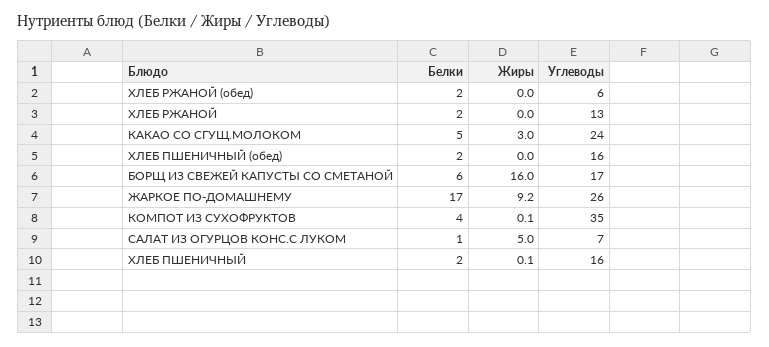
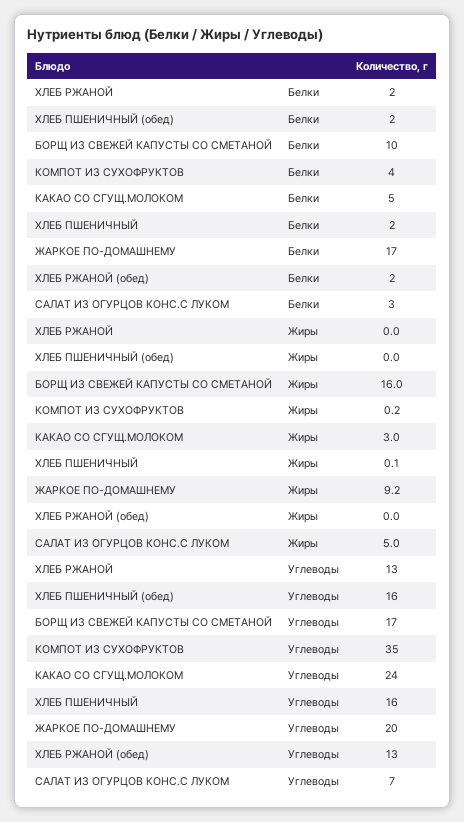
  {
    "Белки": {
      "ХЛЕБ РЖАНОЙ (обед)": 2,
      "ХЛЕБ РЖАНОЙ": 2,
      "КАКАО СО СГУЩ.МОЛОКОМ": 5,
      "ХЛЕБ ПШЕНИЧНЫЙ (обед)": 2,
-     "БОРЩ ИЗ СВЕЖЕЙ КАПУСТЫ СО СМЕТАНОЙ": 6,
+     "БОРЩ ИЗ СВЕЖЕЙ КАПУСТЫ СО СМЕТАНОЙ": 10,
      "ЖАРКОЕ ПО-ДОМАШНЕМУ": 17,
      "КОМПОТ ИЗ СУХОФРУКТОВ": 4,
-     "САЛАТ ИЗ ОГУРЦОВ КОНС.С ЛУКОМ": 1,
+     "САЛАТ ИЗ ОГУРЦОВ КОНС.С ЛУКОМ": 3,
      "ХЛЕБ ПШЕНИЧНЫЙ": 2
    },
    "Жиры": {
      "ХЛЕБ РЖАНОЙ (обед)": 0,
      "ХЛЕБ РЖАНОЙ": 0,
      "КАКАО СО СГУЩ.МОЛОКОМ": 3,
      "ХЛЕБ ПШЕНИЧНЫЙ (обед)": 0,
      "БОРЩ ИЗ СВЕЖЕЙ КАПУСТЫ СО СМЕТАНОЙ": 16,
      "ЖАРКОЕ ПО-ДОМАШНЕМУ": 9.2,
-     "КОМПОТ ИЗ СУХОФРУКТОВ": 0.1,
+     "КОМПОТ ИЗ СУХОФРУКТОВ": 0.2,
      "САЛАТ ИЗ ОГУРЦОВ КОНС.С ЛУКОМ": 5,
      "ХЛЕБ ПШЕНИЧНЫЙ": 0.1
    },
    "Углеводы": {
-     "ХЛЕБ РЖАНОЙ (обед)": 6,
+     "ХЛЕБ РЖАНОЙ (обед)": 13,
      "ХЛЕБ РЖАНОЙ": 13,
      "КАКАО СО СГУЩ.МОЛОКОМ": 24,
      "ХЛЕБ ПШЕНИЧНЫЙ (обед)": 16,
      "БОРЩ ИЗ СВЕЖЕЙ КАПУСТЫ СО СМЕТАНОЙ": 17,
-     "ЖАРКОЕ ПО-ДОМАШНЕМУ": 26,
+     "ЖАРКОЕ ПО-ДОМАШНЕМУ": 20,
      "КОМПОТ ИЗ СУХОФРУКТОВ": 35,
      "САЛАТ ИЗ ОГУРЦОВ КОНС.С ЛУКОМ": 7,
      "ХЛЕБ ПШЕНИЧНЫЙ": 16
    }
  }

